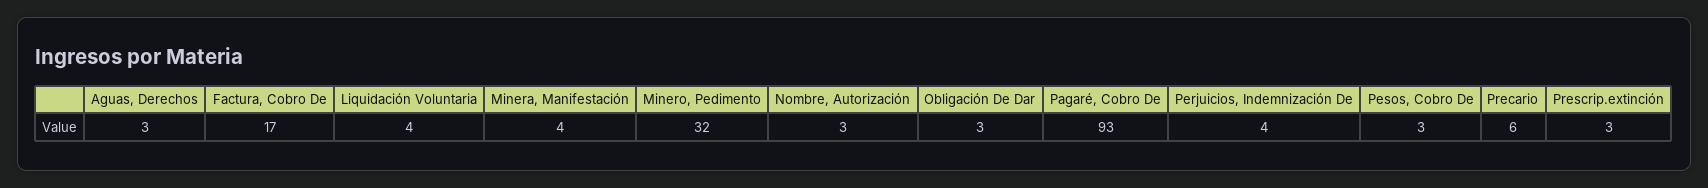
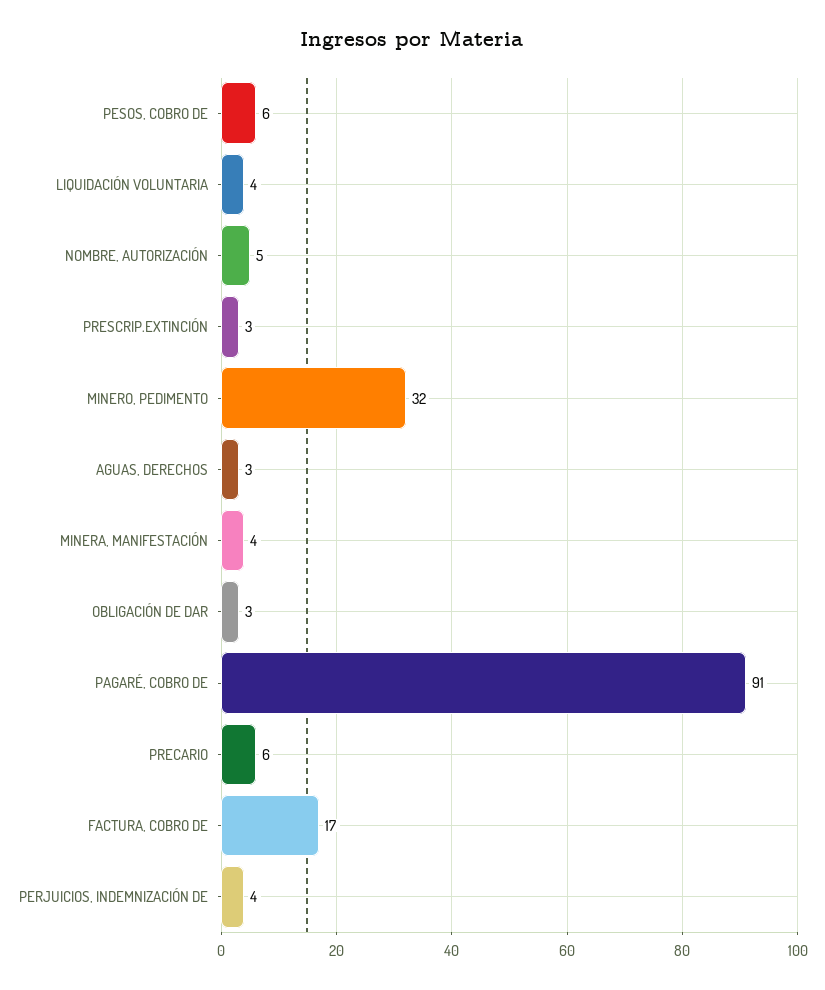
  {
    "Aguas, Derechos": 3,
    "Factura, Cobro De": 17,
    "Liquidación Voluntaria": 4,
    "Minera, Manifestación": 4,
    "Minero, Pedimento": 32,
-   "Nombre, Autorización": 3,
+   "Nombre, Autorización": 5,
    "Obligación De Dar": 3,
-   "Pagaré, Cobro De": 93,
+   "Pagaré, Cobro De": 91,
    "Perjuicios, Indemnización De": 4,
-   "Pesos, Cobro De": 3,
+   "Pesos, Cobro De": 6,
    "Precario": 6,
    "Prescrip.extinción": 3
  }

